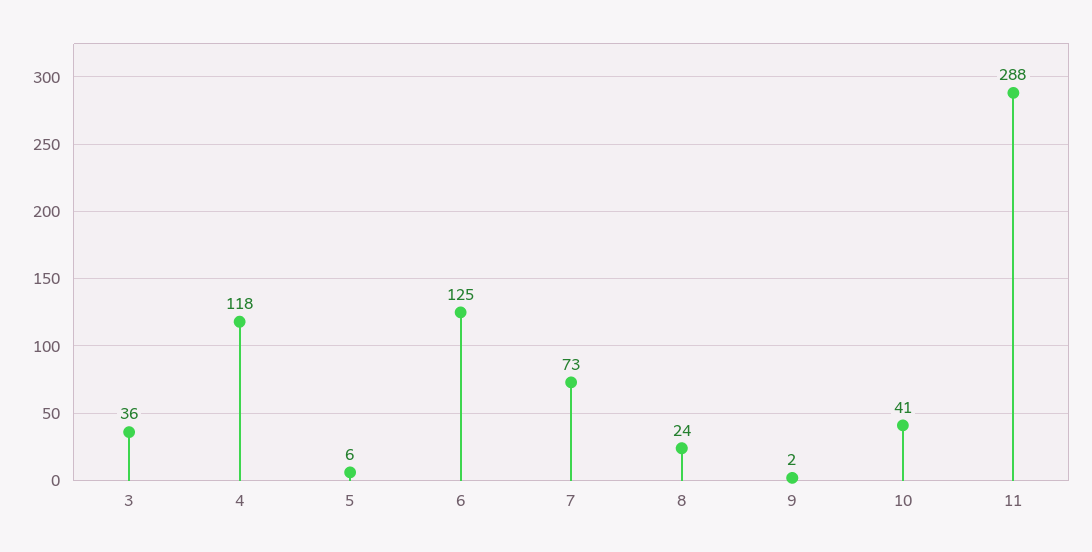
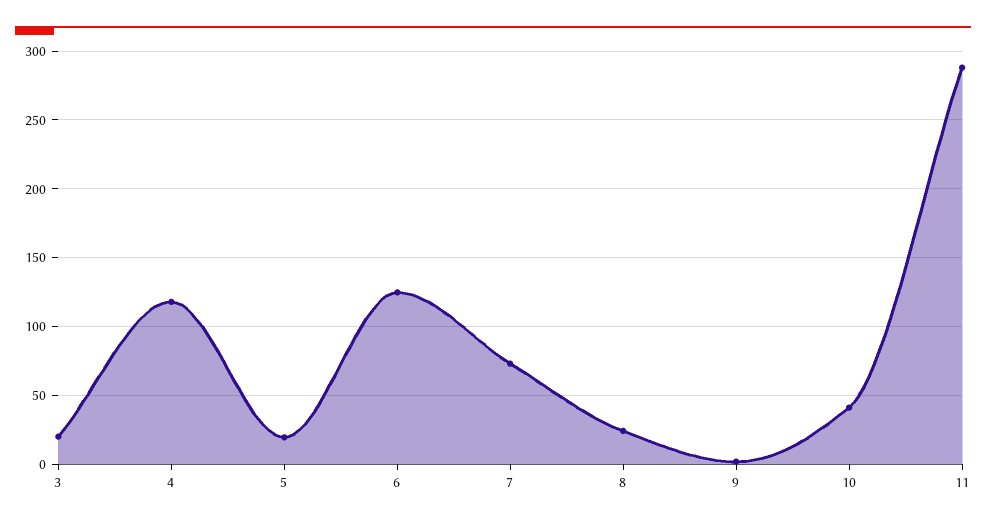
  {
-   "3": 36,
+   "3": 20,
    "4": 118,
-   "5": 6,
+   "5": 20,
    "6": 125,
    "7": 73,
    "8": 24,
    "9": 2,
    "10": 41,
    "11": 288
  }

